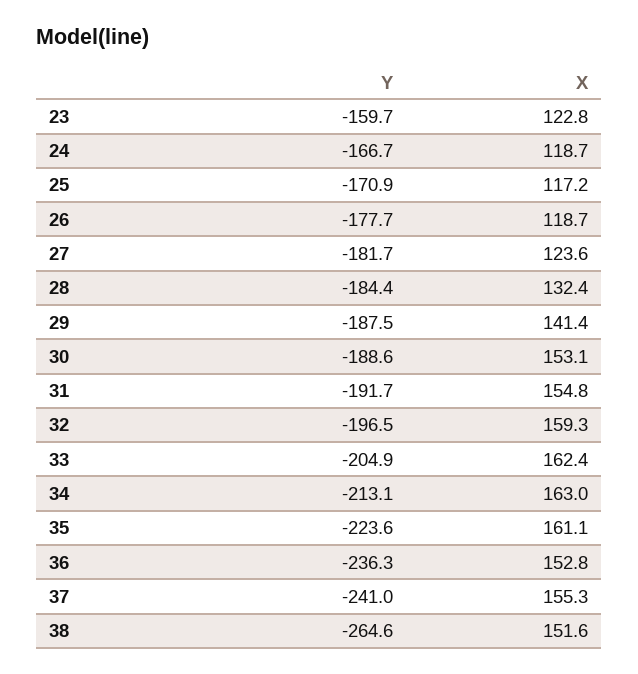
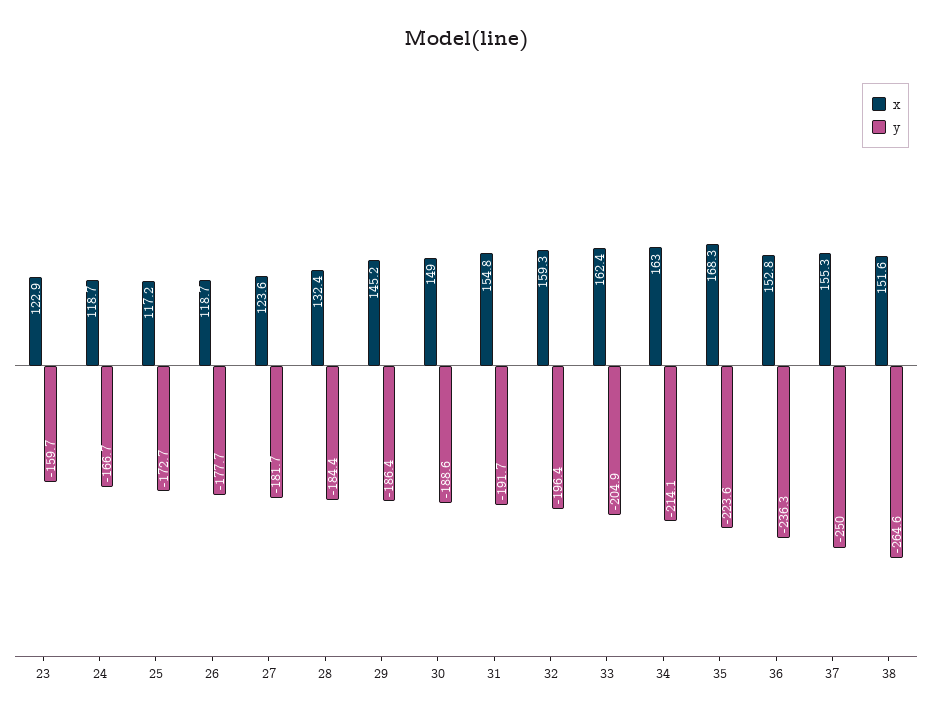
  {
    "Y": {
      "23": -159.7,
      "24": -166.7,
-     "25": -170.9,
+     "25": -172.7,
      "26": -177.7,
      "27": -181.7,
      "28": -184.4,
-     "29": -187.5,
+     "29": -186.4,
      "30": -188.6,
      "31": -191.7,
-     "32": -196.5,
+     "32": -196.4,
      "33": -204.9,
-     "34": -213.1,
+     "34": -214.1,
      "35": -223.6,
      "36": -236.3,
-     "37": -241,
+     "37": -250,
      "38": -264.6
    },
    "X": {
-     "23": 122.8,
+     "23": 122.9,
      "24": 118.7,
      "25": 117.2,
      "26": 118.7,
      "27": 123.6,
      "28": 132.4,
-     "29": 141.4,
+     "29": 145.2,
-     "30": 153.1,
+     "30": 149,
      "31": 154.8,
      "32": 159.3,
      "33": 162.4,
      "34": 163,
-     "35": 161.1,
+     "35": 168.3,
      "36": 152.8,
      "37": 155.3,
      "38": 151.6
    }
  }

